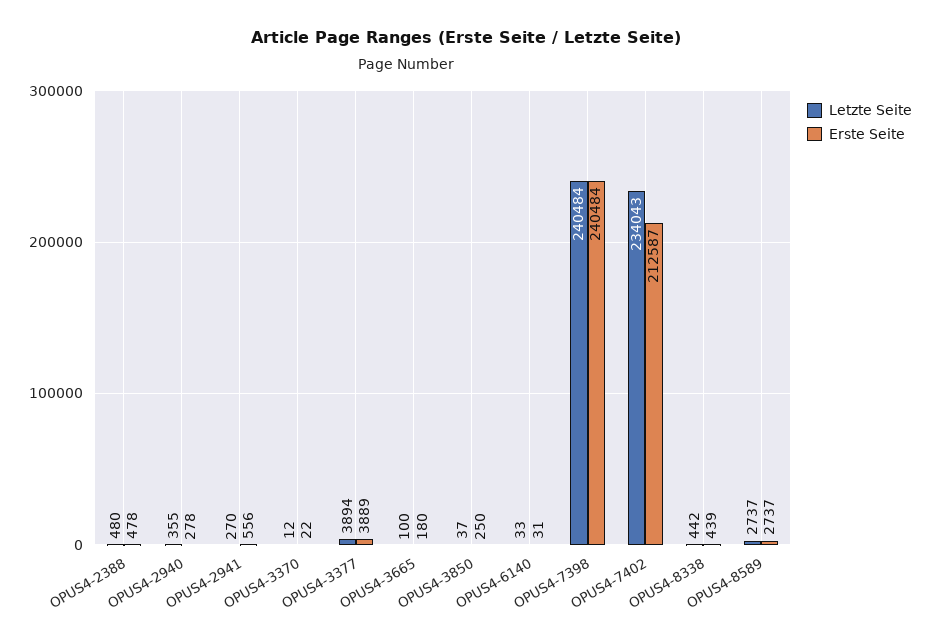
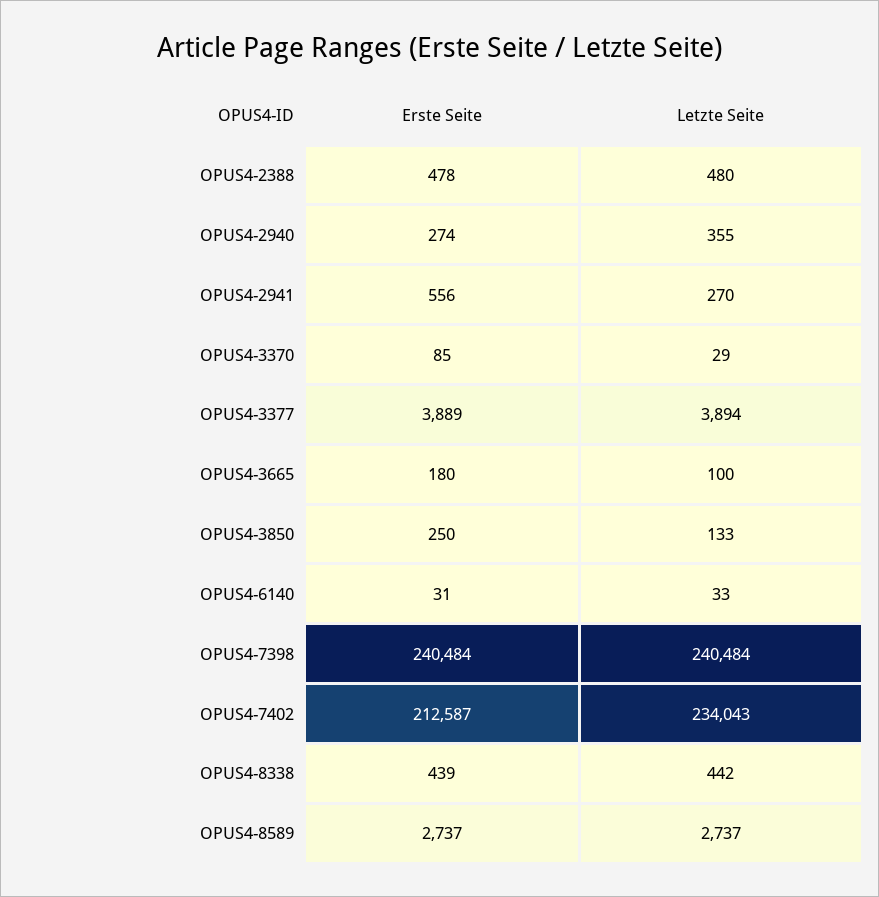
  {
    "Letzte Seite": {
      "OPUS4-2388": 480,
      "OPUS4-2940": 355,
      "OPUS4-2941": 270,
-     "OPUS4-3370": 12,
+     "OPUS4-3370": 29,
      "OPUS4-3377": 3894,
      "OPUS4-3665": 100,
-     "OPUS4-3850": 37,
+     "OPUS4-3850": 133,
      "OPUS4-6140": 33,
      "OPUS4-7398": 240484,
      "OPUS4-7402": 234043,
      "OPUS4-8338": 442,
      "OPUS4-8589": 2737
    },
    "Erste Seite": {
      "OPUS4-2388": 478,
-     "OPUS4-2940": 278,
+     "OPUS4-2940": 274,
      "OPUS4-2941": 556,
-     "OPUS4-3370": 22,
+     "OPUS4-3370": 85,
      "OPUS4-3377": 3889,
      "OPUS4-3665": 180,
      "OPUS4-3850": 250,
      "OPUS4-6140": 31,
      "OPUS4-7398": 240484,
      "OPUS4-7402": 212587,
      "OPUS4-8338": 439,
      "OPUS4-8589": 2737
    }
  }

